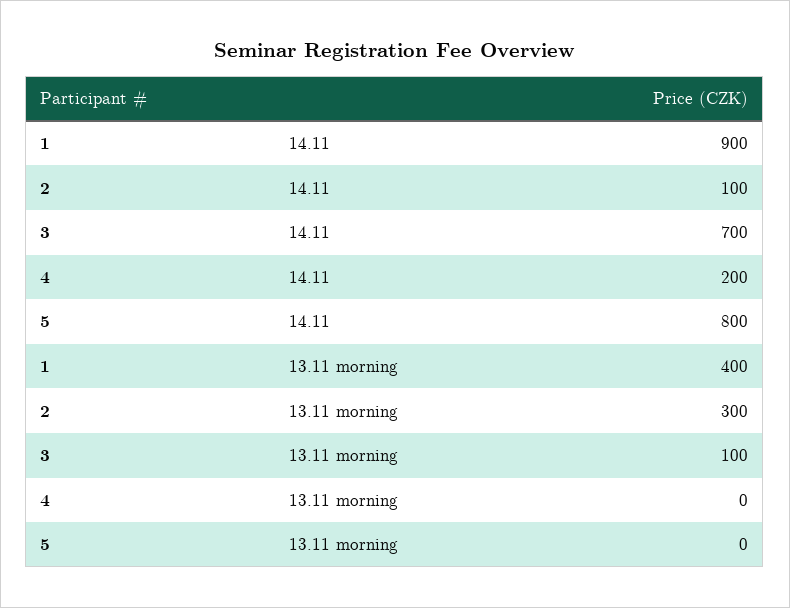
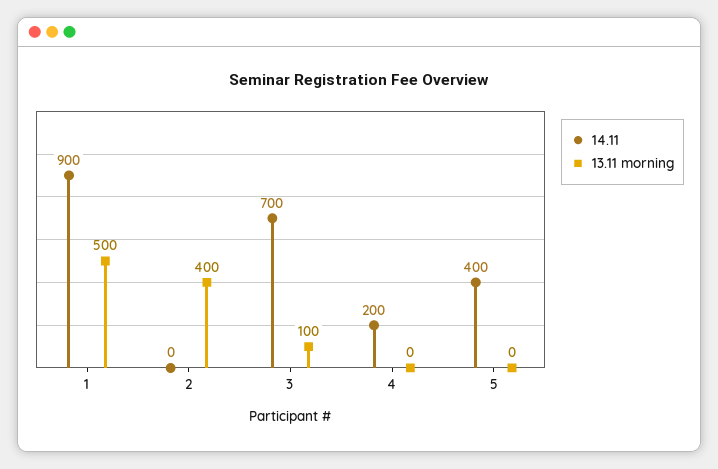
  {
    "14.11": {
      "1": 900,
-     "2": 100,
+     "2": 0,
      "3": 700,
      "4": 200,
-     "5": 800
+     "5": 400
    },
    "13.11 morning": {
-     "1": 400,
+     "1": 500,
-     "2": 300,
+     "2": 400,
      "3": 100,
      "4": 0,
      "5": 0
    }
  }

